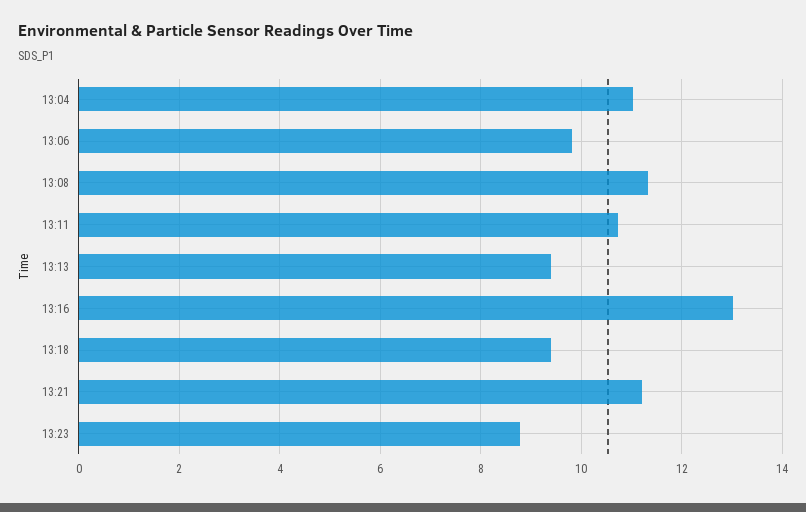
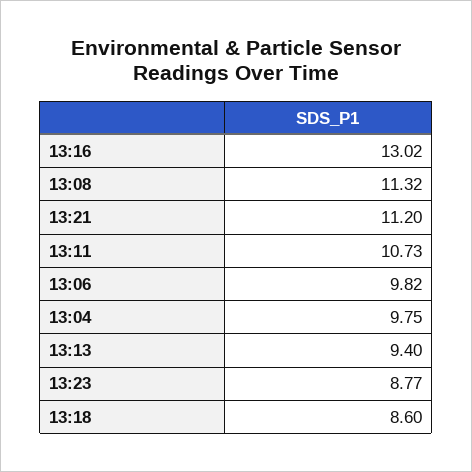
  {
-   "13:04": 11,
+   "13:04": 9.75,
    "13:06": 9.82,
    "13:08": 11.32,
    "13:11": 10.73,
    "13:13": 9.4,
    "13:16": 13.02,
-   "13:18": 9.4,
+   "13:18": 8.6,
    "13:21": 11.2,
    "13:23": 8.77
  }

